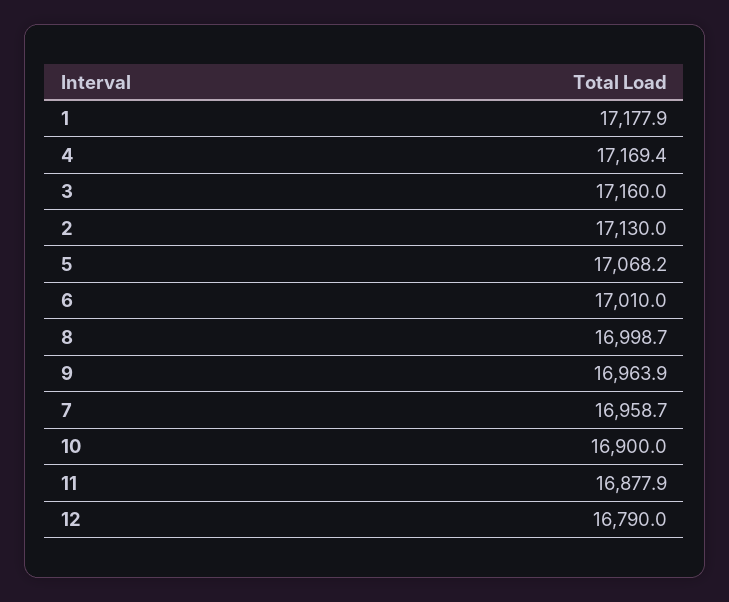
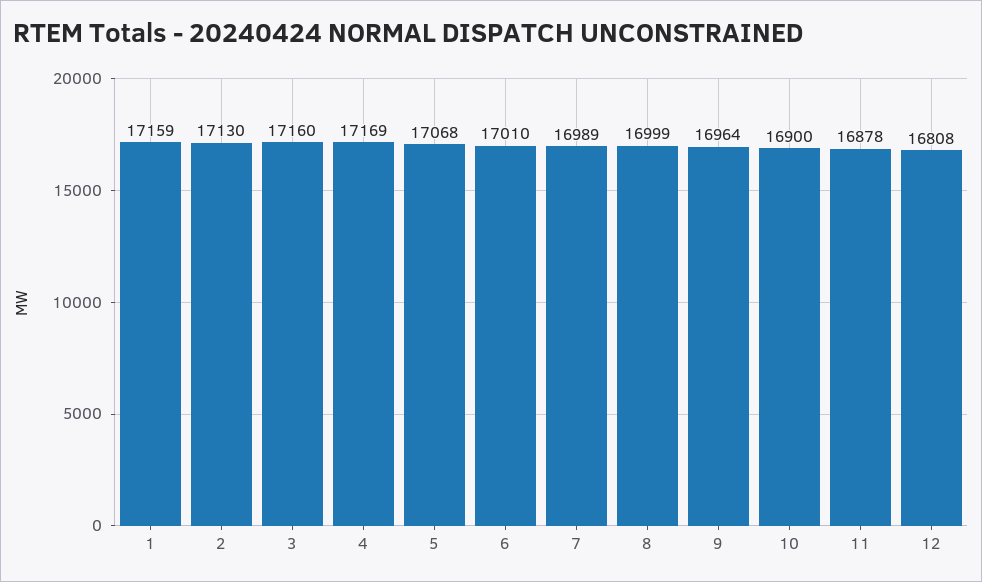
  {
-   "1": 17177.9,
+   "1": 17159,
    "4": 17169.4,
    "3": 17160,
    "2": 17130,
    "5": 17068.2,
    "6": 17010,
    "8": 16998.7,
    "9": 16963.9,
-   "7": 16958.7,
+   "7": 16989,
    "10": 16900,
    "11": 16877.9,
-   "12": 16790
+   "12": 16808
  }

